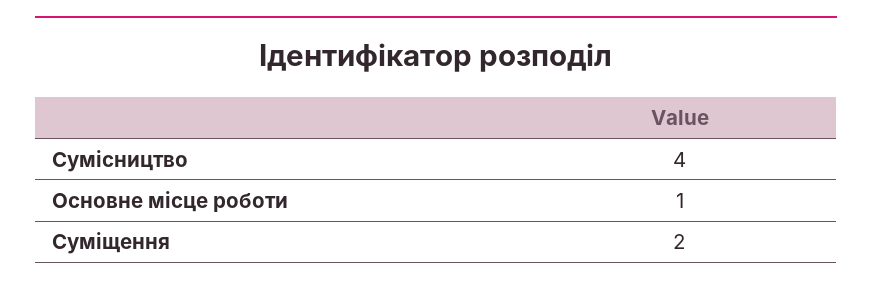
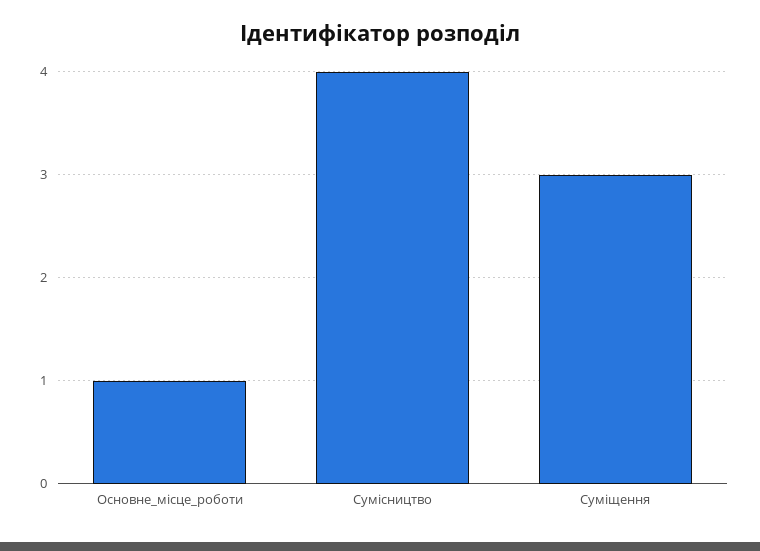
  {
    "Сумісництво": 4,
    "Основне місце роботи": 1,
-   "Суміщення": 2
+   "Суміщення": 3
  }

